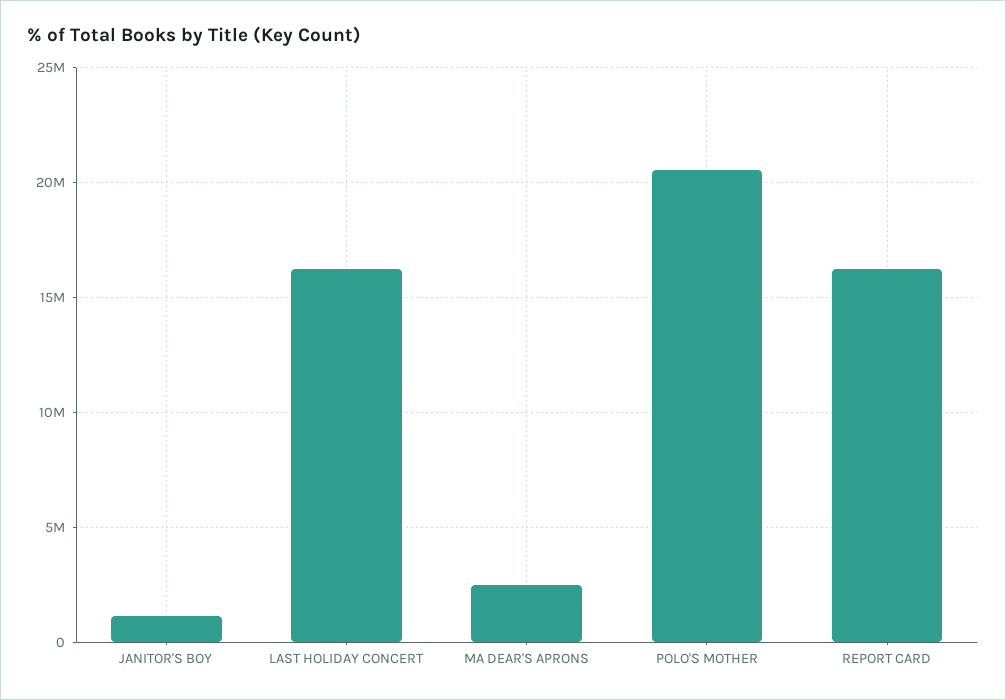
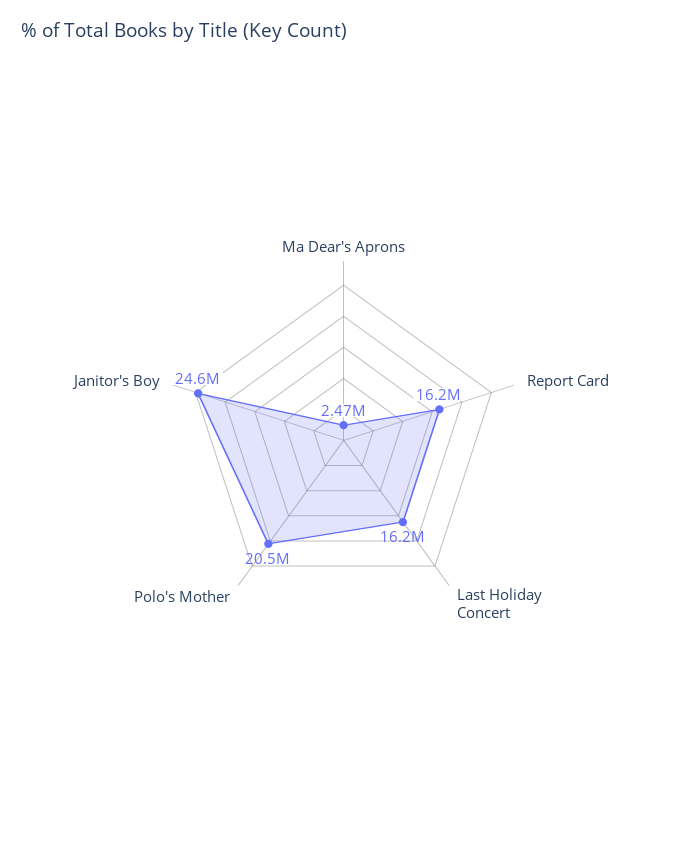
  {
-   "JANITOR'S BOY": 1000000,
+   "JANITOR'S BOY": 24600000,
    "LAST HOLIDAY CONCERT": 16200000,
    "MA DEAR'S APRONS": 2470000,
    "POLO'S MOTHER": 20500000,
    "REPORT CARD": 16200000
  }

